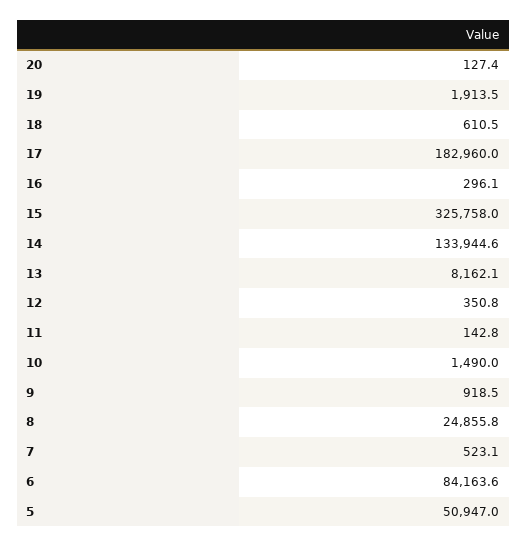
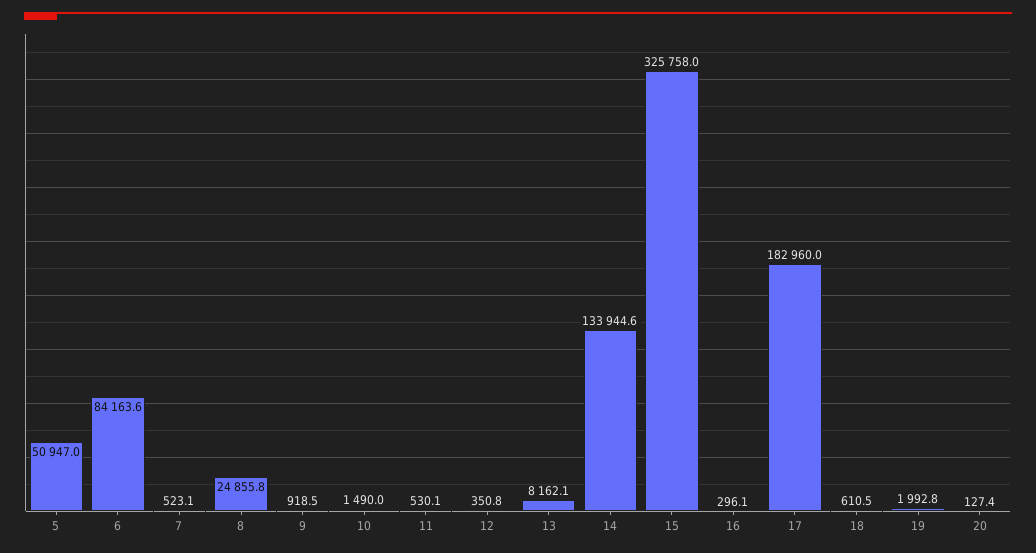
  {
    "20": 127.4,
-   "19": 1913.5,
+   "19": 1992.8,
    "18": 610.5,
    "17": 182960,
    "16": 296.1,
    "15": 325758,
    "14": 133944.6,
    "13": 8162.1,
    "12": 350.8,
-   "11": 142.8,
+   "11": 530.1,
    "10": 1490,
    "9": 918.5,
    "8": 24855.8,
    "7": 523.1,
    "6": 84163.6,
    "5": 50947
  }

